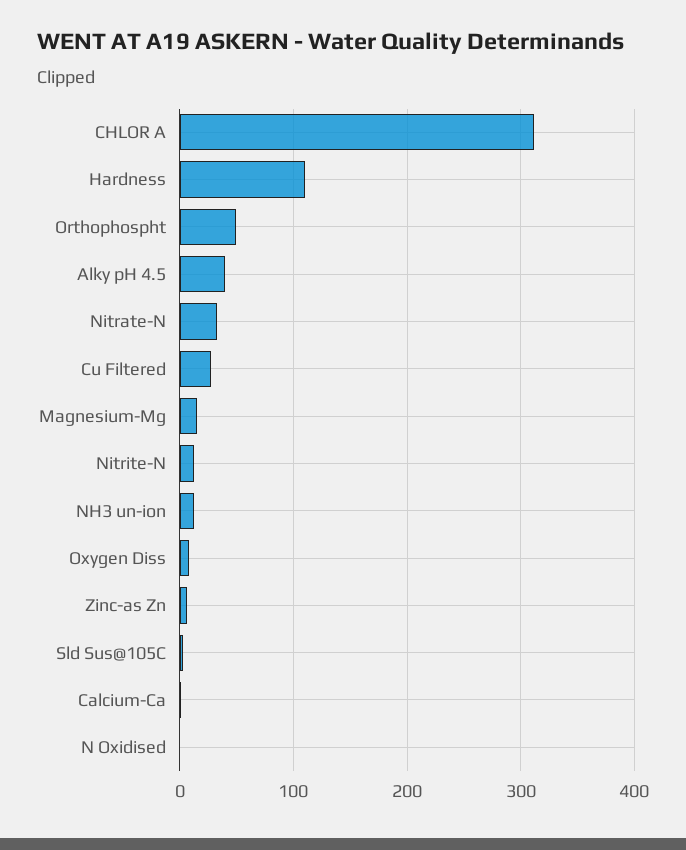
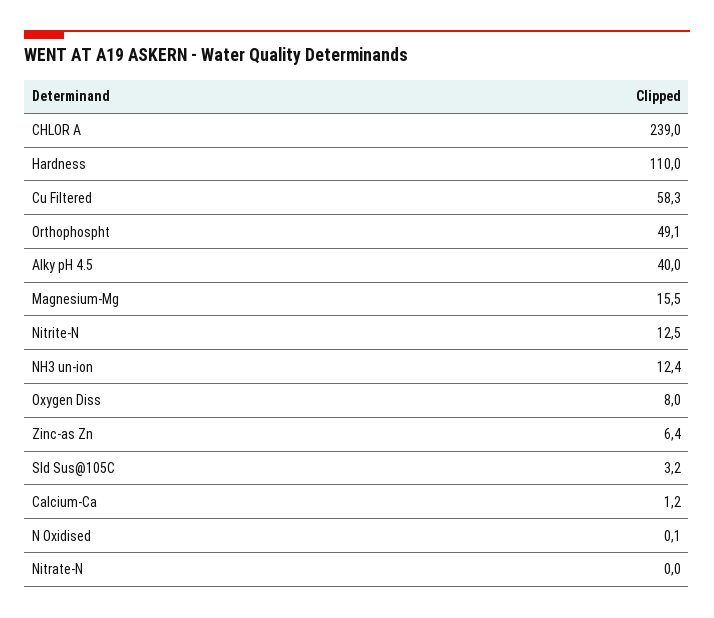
  {
-   "CHLOR A": 310,
+   "CHLOR A": 239,
    "Hardness": 110,
    "Orthophospht": 49.1,
    "Alky pH 4.5": 40,
-   "Nitrate-N": 30,
+   "Nitrate-N": 0,
-   "Cu Filtered": 30,
+   "Cu Filtered": 58.3,
    "Magnesium-Mg": 15.5,
    "Nitrite-N": 12.5,
    "NH3 un-ion": 12.4,
    "Oxygen Diss": 8,
    "Zinc-as Zn": 6.4,
    "Sld Sus@105C": 3.2,
    "Calcium-Ca": 1.2,
    "N Oxidised": 0.1
  }

